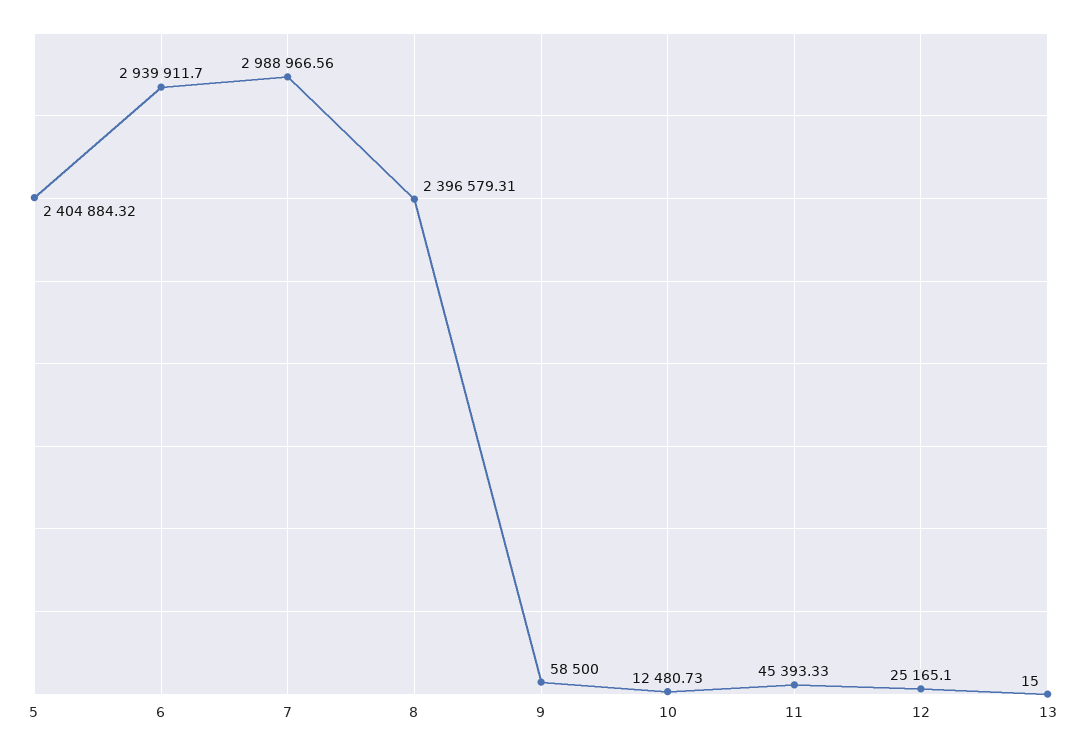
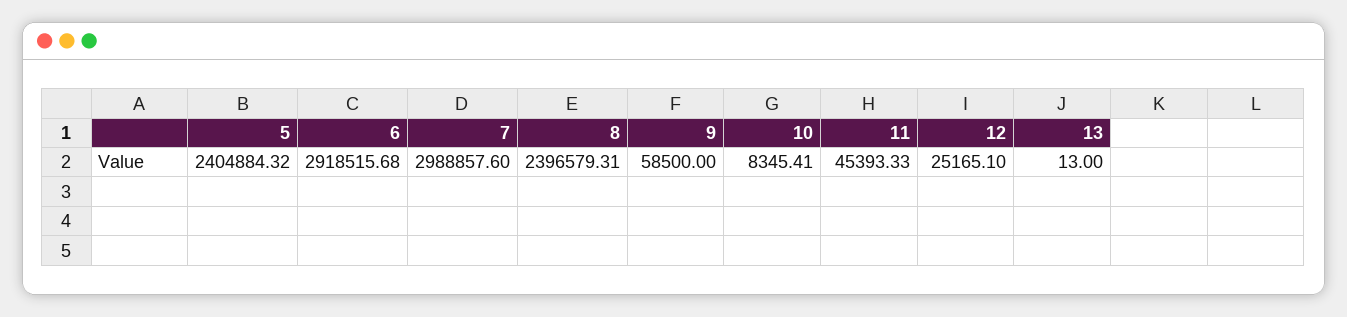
  {
    "5": 2404884.32,
-   "6": 2939911.7,
+   "6": 2918515.68,
-   "7": 2988966.56,
+   "7": 2988857.6,
    "8": 2396579.31,
    "9": 58500,
-   "10": 12480.73,
+   "10": 8345.41,
    "11": 45393.33,
    "12": 25165.1,
-   "13": 15
+   "13": 13
  }

